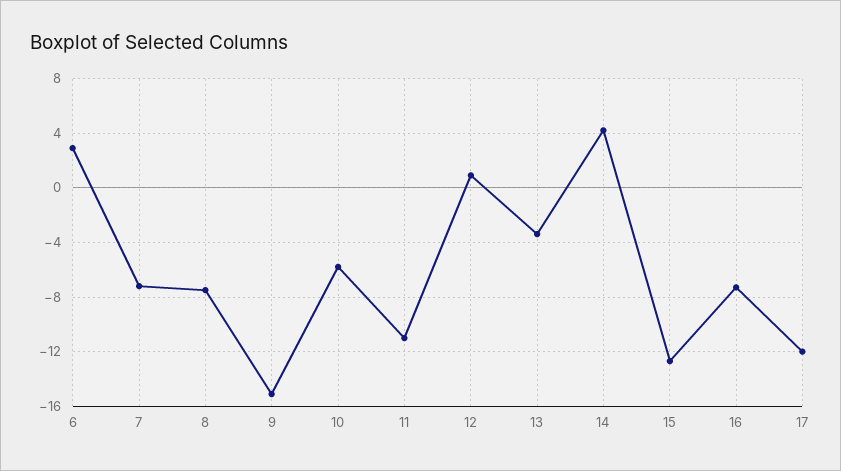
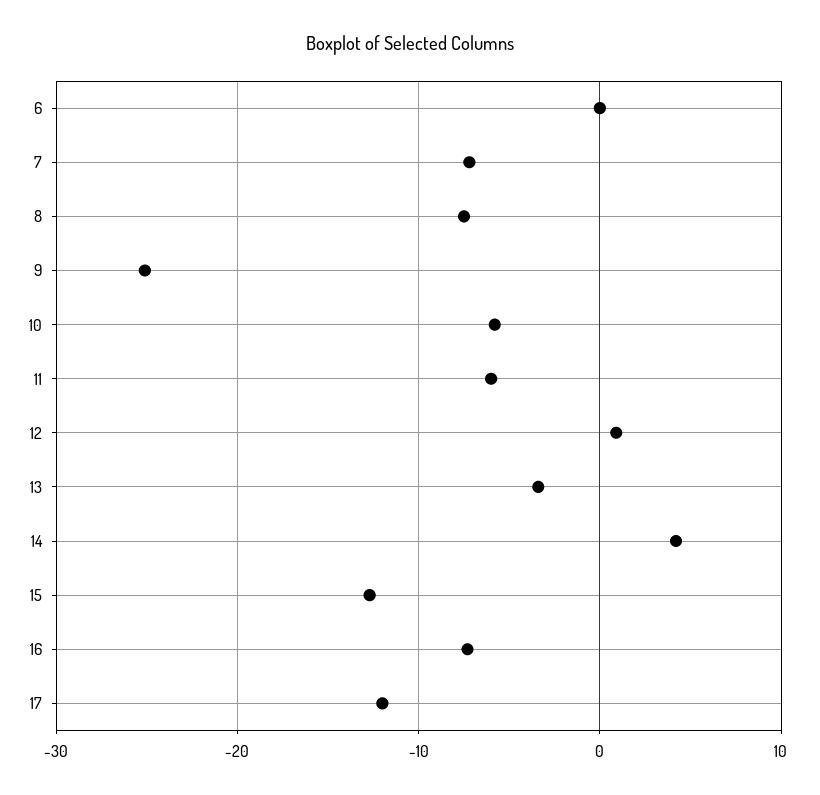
  {
-   "6": 3,
+   "6": 0,
    "7": -7,
    "8": -7.5,
-   "9": -15,
+   "9": -25,
    "10": -6,
-   "11": -11,
+   "11": -6,
    "12": 1,
    "13": -3.5,
    "14": 4,
    "15": -12.5,
    "16": -7.5,
    "17": -12
  }

